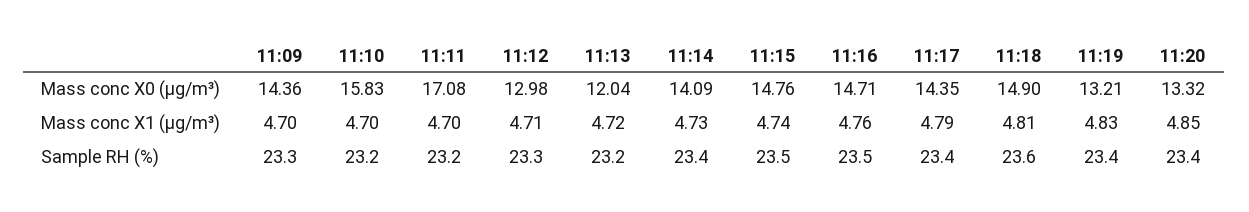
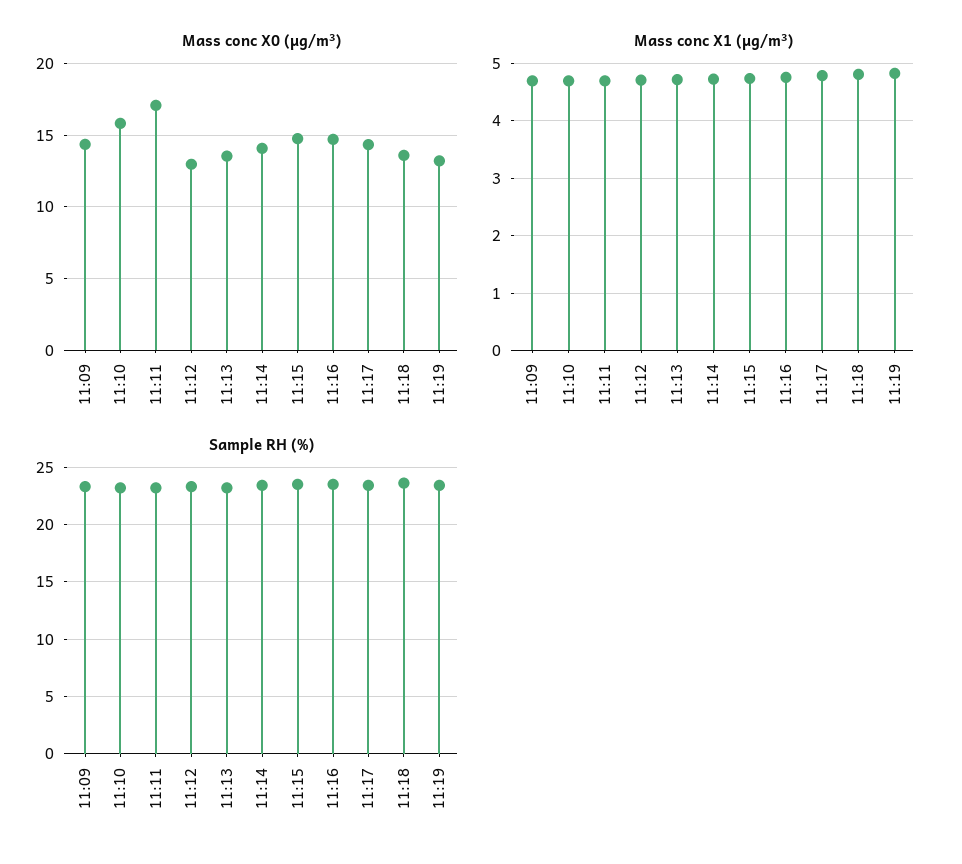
  {
    "Mass conc X0 (μg/m³)": {
      "11:09": 14.36,
      "11:10": 15.83,
      "11:11": 17.08,
      "11:12": 12.98,
-     "11:13": 12.04,
+     "11:13": 13.5,
      "11:14": 14.09,
      "11:15": 14.76,
      "11:16": 14.71,
      "11:17": 14.35,
-     "11:18": 14.9,
+     "11:18": 13.5,
-     "11:19": 13.21,
+     "11:19": 13.21
-     "11:20": 13.32
    },
    "Mass conc X1 (μg/m³)": {
      "11:09": 4.7,
      "11:10": 4.7,
      "11:11": 4.7,
      "11:12": 4.71,
      "11:13": 4.72,
      "11:14": 4.73,
      "11:15": 4.74,
      "11:16": 4.76,
      "11:17": 4.79,
      "11:18": 4.81,
-     "11:19": 4.83,
+     "11:19": 4.83
-     "11:20": 4.85
    },
    "Sample RH (%)": {
      "11:09": 23.3,
      "11:10": 23.2,
      "11:11": 23.2,
      "11:12": 23.3,
      "11:13": 23.2,
      "11:14": 23.4,
      "11:15": 23.5,
      "11:16": 23.5,
      "11:17": 23.4,
      "11:18": 23.6,
-     "11:19": 23.4,
+     "11:19": 23.4
-     "11:20": 23.4
    }
  }

